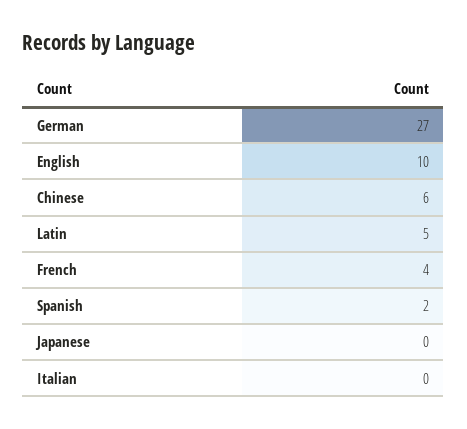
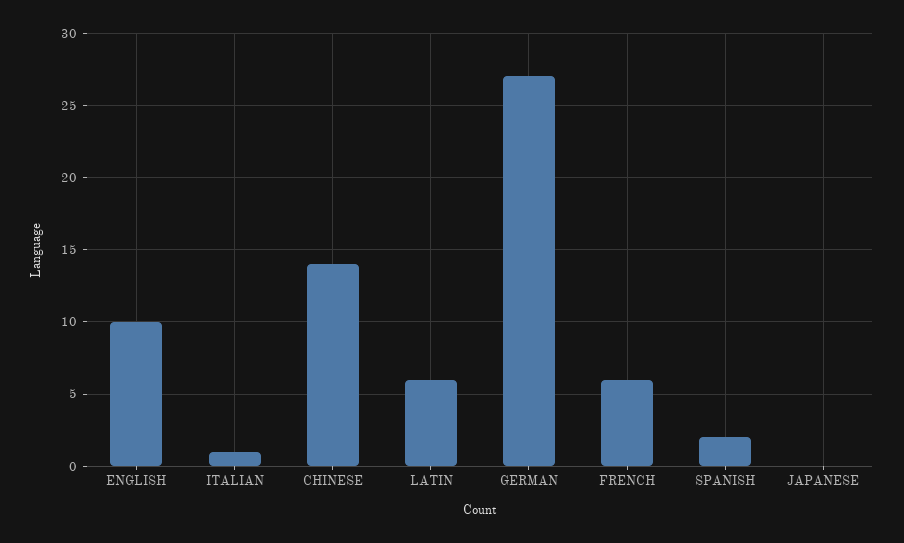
  {
    "German": 27,
    "English": 10,
-   "Chinese": 6,
+   "Chinese": 14,
-   "Latin": 5,
+   "Latin": 6,
-   "French": 4,
+   "French": 6,
    "Spanish": 2,
    "Japanese": 0,
-   "Italian": 0
+   "Italian": 1
  }

